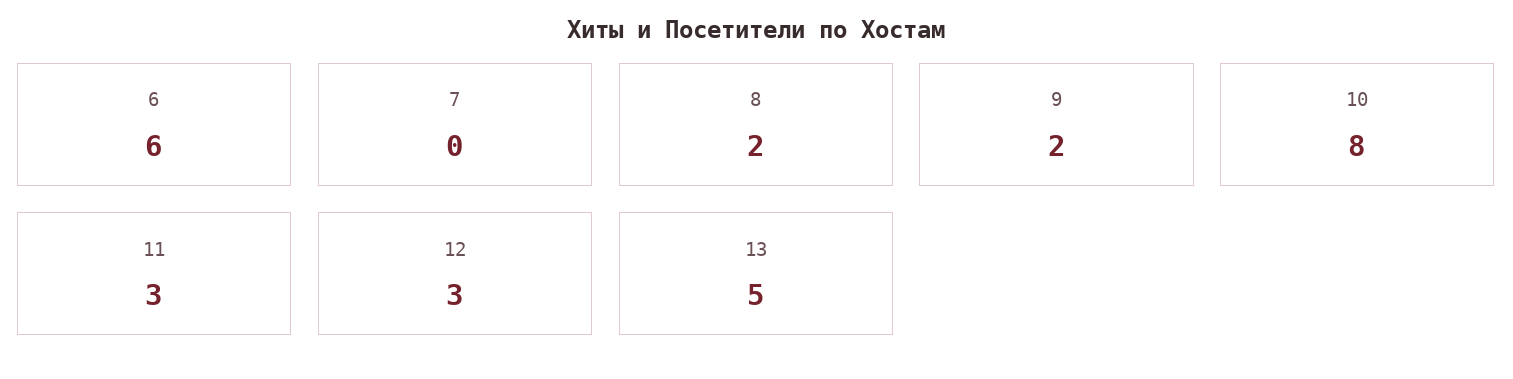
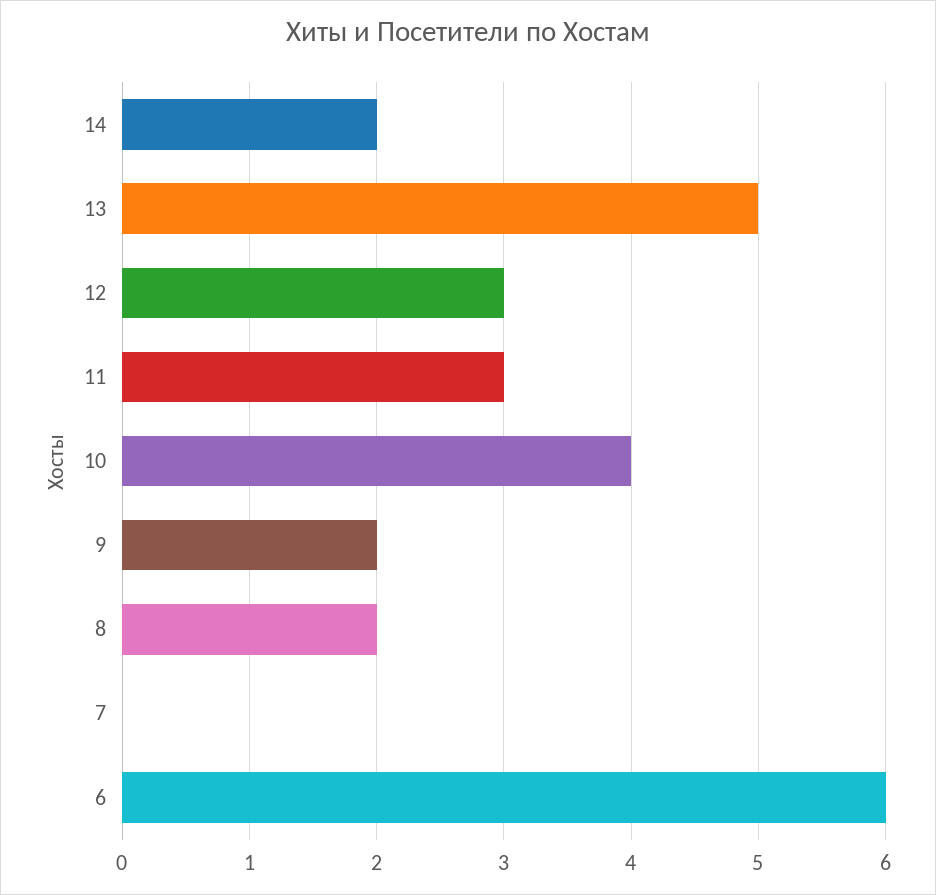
  {
    "6": 6,
    "7": 0,
    "8": 2,
    "9": 2,
-   "10": 8,
+   "10": 4,
    "11": 3,
    "12": 3,
-   "13": 5
+   "13": 5,
+   "14": 2
  }

